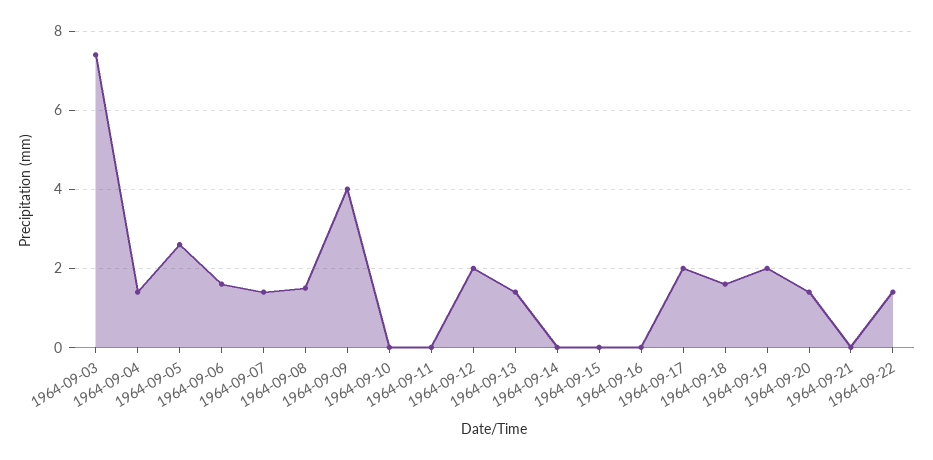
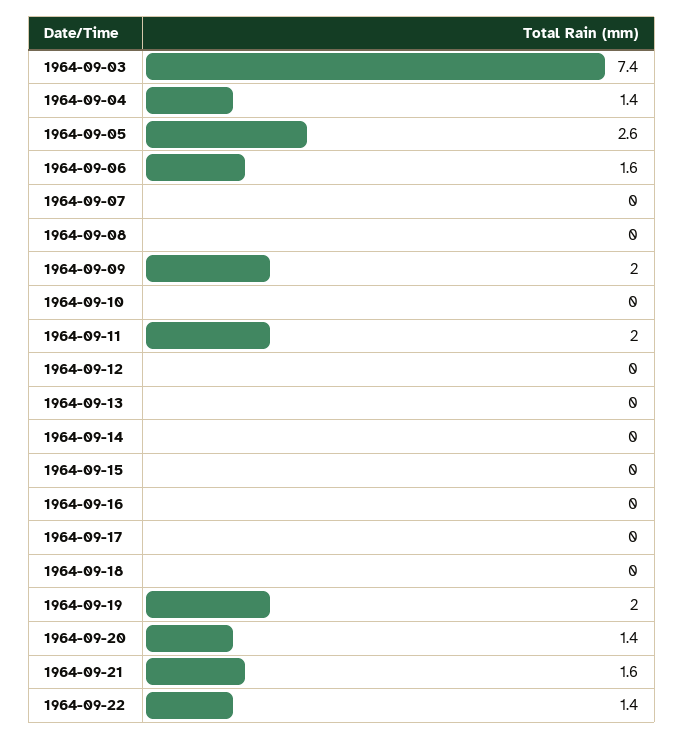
  {
    "1964-09-03": 7.4,
    "1964-09-04": 1.4,
    "1964-09-05": 2.6,
    "1964-09-06": 1.6,
-   "1964-09-07": 1.5,
+   "1964-09-07": 0,
-   "1964-09-08": 1.5,
+   "1964-09-08": 0,
-   "1964-09-09": 4,
+   "1964-09-09": 2,
    "1964-09-10": 0,
-   "1964-09-11": 0,
+   "1964-09-11": 2,
-   "1964-09-12": 2,
+   "1964-09-12": 0,
-   "1964-09-13": 1.5,
+   "1964-09-13": 0,
    "1964-09-14": 0,
    "1964-09-15": 0,
    "1964-09-16": 0,
-   "1964-09-17": 2,
+   "1964-09-17": 0,
-   "1964-09-18": 1.5,
+   "1964-09-18": 0,
    "1964-09-19": 2,
    "1964-09-20": 1.4,
-   "1964-09-21": 0,
+   "1964-09-21": 1.6,
    "1964-09-22": 1.4
  }

